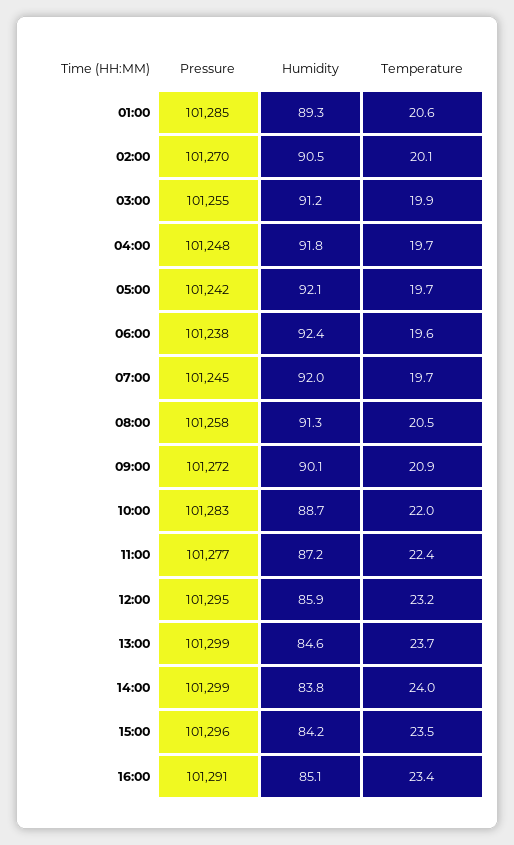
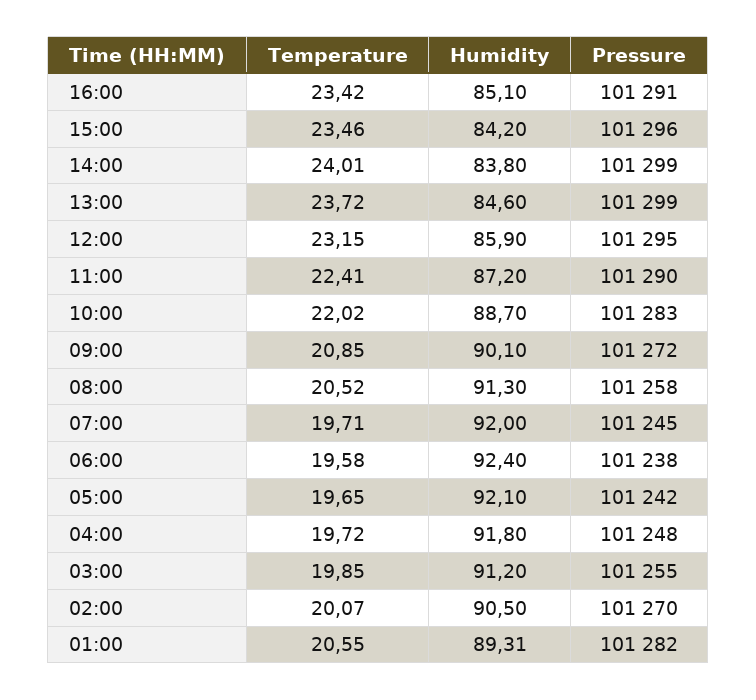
  {
    "Pressure": {
-     "01:00": 101285,
+     "01:00": 101282,
      "02:00": 101270,
      "03:00": 101255,
      "04:00": 101248,
      "05:00": 101242,
      "06:00": 101238,
      "07:00": 101245,
      "08:00": 101258,
      "09:00": 101272,
      "10:00": 101283,
-     "11:00": 101277,
+     "11:00": 101290,
      "12:00": 101295,
      "13:00": 101299,
      "14:00": 101299,
      "15:00": 101296,
      "16:00": 101291
    },
    "Humidity": {
      "01:00": 89.31,
      "02:00": 90.5,
      "03:00": 91.2,
      "04:00": 91.8,
      "05:00": 92.1,
      "06:00": 92.4,
      "07:00": 92,
      "08:00": 91.3,
      "09:00": 90.1,
      "10:00": 88.7,
      "11:00": 87.2,
      "12:00": 85.9,
      "13:00": 84.6,
      "14:00": 83.8,
      "15:00": 84.2,
      "16:00": 85.1
    },
    "Temperature": {
      "01:00": 20.55,
      "02:00": 20.07,
      "03:00": 19.85,
      "04:00": 19.72,
      "05:00": 19.65,
      "06:00": 19.58,
      "07:00": 19.71,
      "08:00": 20.52,
      "09:00": 20.85,
      "10:00": 22.02,
      "11:00": 22.41,
      "12:00": 23.15,
      "13:00": 23.72,
      "14:00": 24.01,
      "15:00": 23.46,
      "16:00": 23.42
    }
  }

